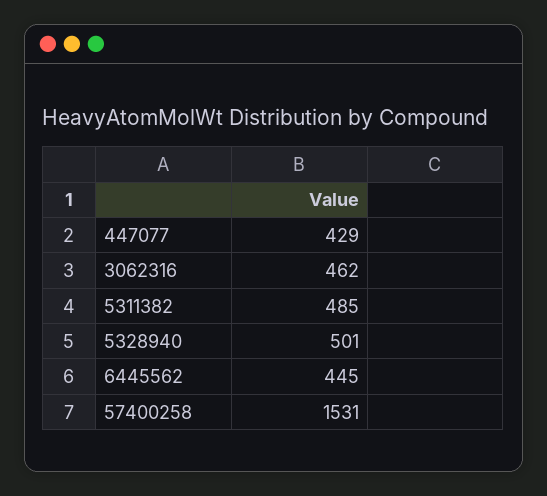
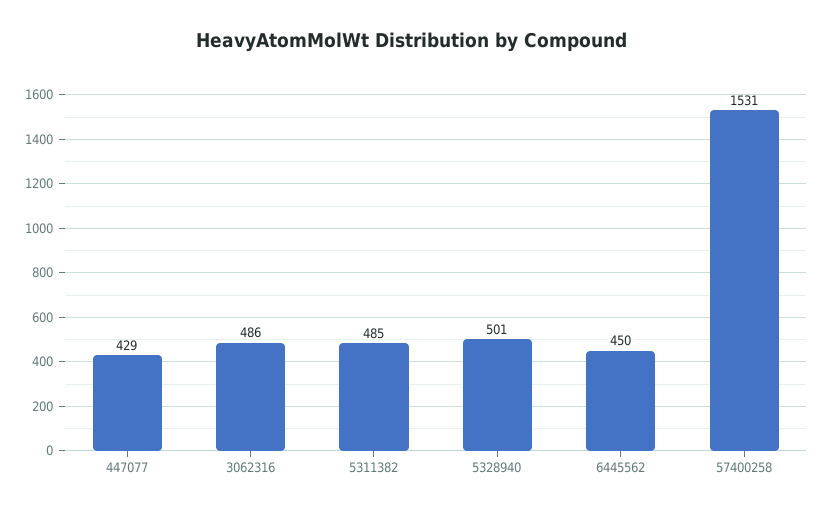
  {
    "447077": 429,
-   "3062316": 462,
+   "3062316": 486,
    "5311382": 485,
    "5328940": 501,
-   "6445562": 445,
+   "6445562": 450,
    "57400258": 1531
  }

